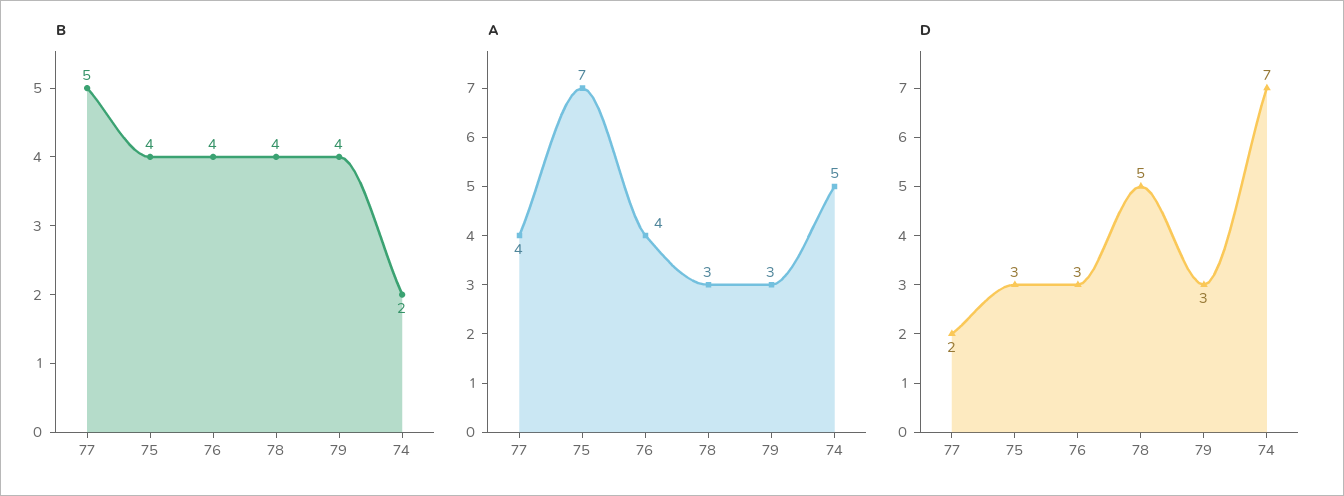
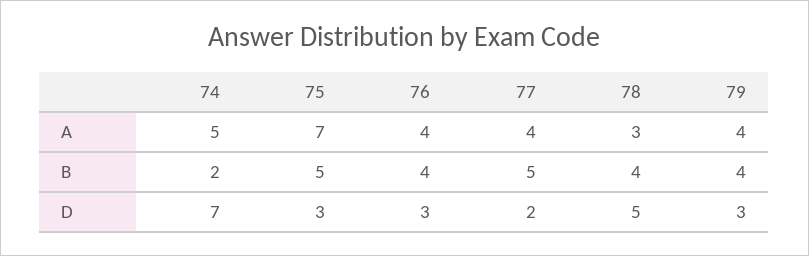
  {
    "B": {
      "77": 5,
-     "75": 4,
+     "75": 5,
      "76": 4,
      "78": 4,
      "79": 4,
      "74": 2
    },
    "A": {
      "77": 4,
      "75": 7,
      "76": 4,
      "78": 3,
-     "79": 3,
+     "79": 4,
      "74": 5
    },
    "D": {
      "77": 2,
      "75": 3,
      "76": 3,
      "78": 5,
      "79": 3,
      "74": 7
    }
  }

